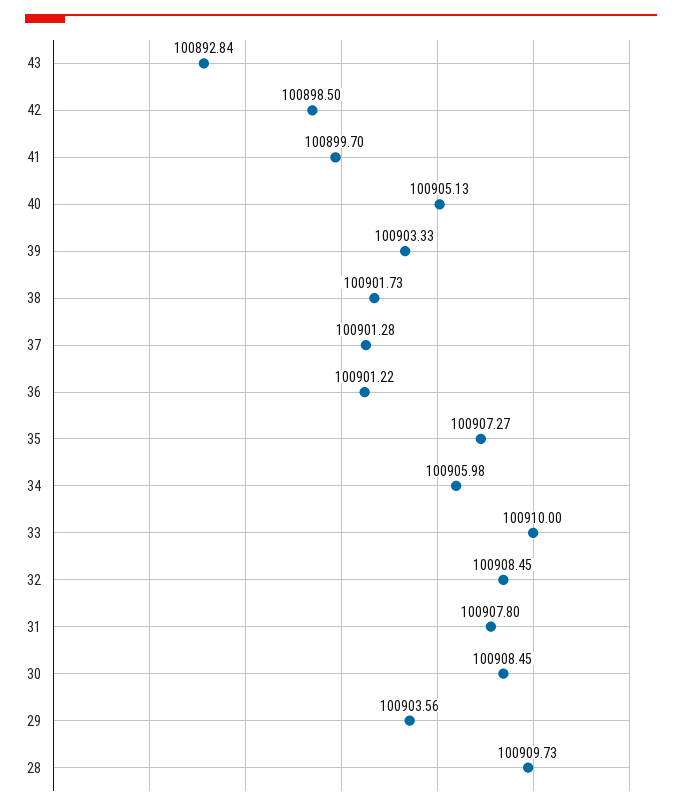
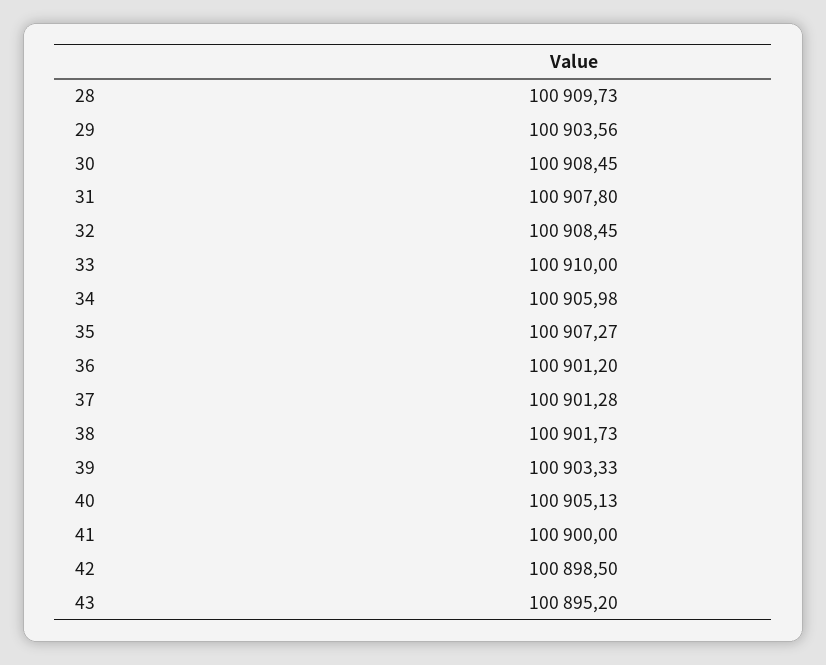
  {
-   "43": 100892.84,
+   "43": 100895.2,
    "42": 100898.5,
-   "41": 100899.7,
+   "41": 100900,
    "40": 100905.13,
    "39": 100903.33,
    "38": 100901.73,
    "37": 100901.28,
-   "36": 100901.22,
+   "36": 100901.2,
    "35": 100907.27,
    "34": 100905.98,
    "33": 100910,
    "32": 100908.45,
    "31": 100907.8,
    "30": 100908.45,
    "29": 100903.56,
    "28": 100909.73
  }

